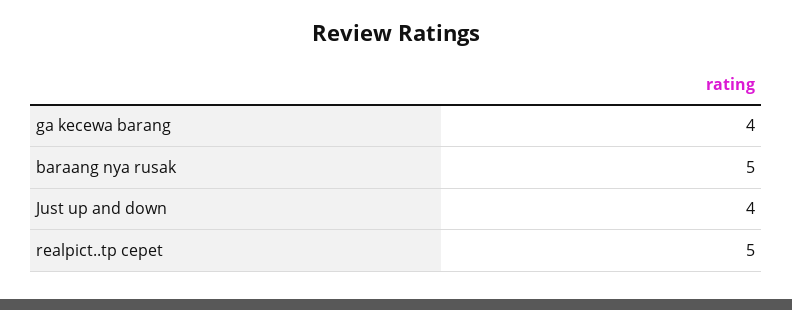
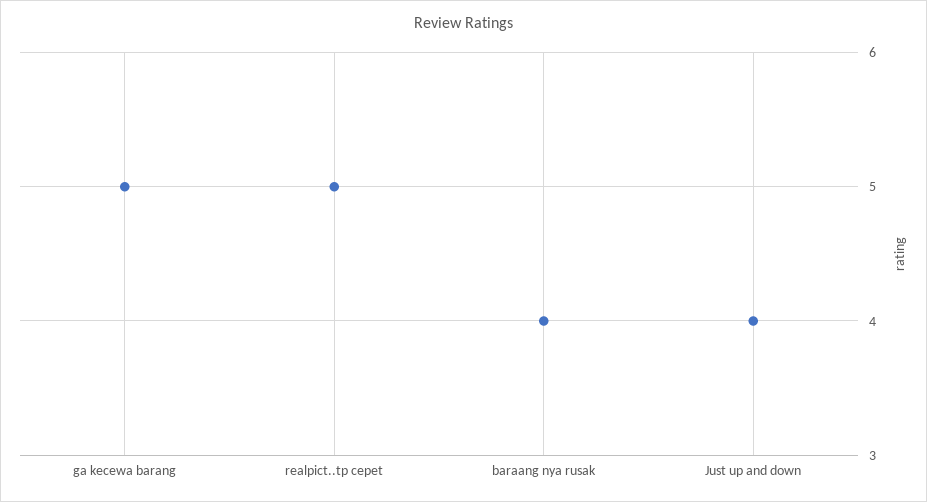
  {
-   "ga kecewa barang": 4,
+   "ga kecewa barang": 5,
-   "baraang nya rusak": 5,
+   "baraang nya rusak": 4,
    "Just up and down": 4,
    "realpict..tp cepet": 5
  }

